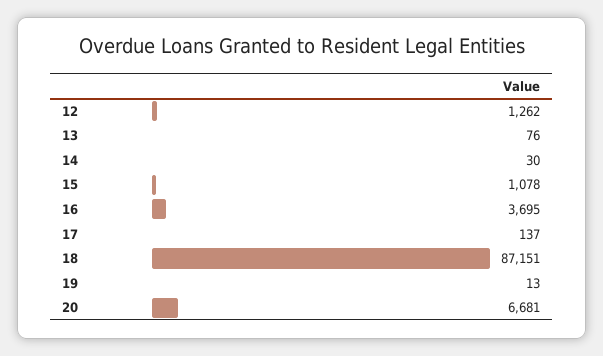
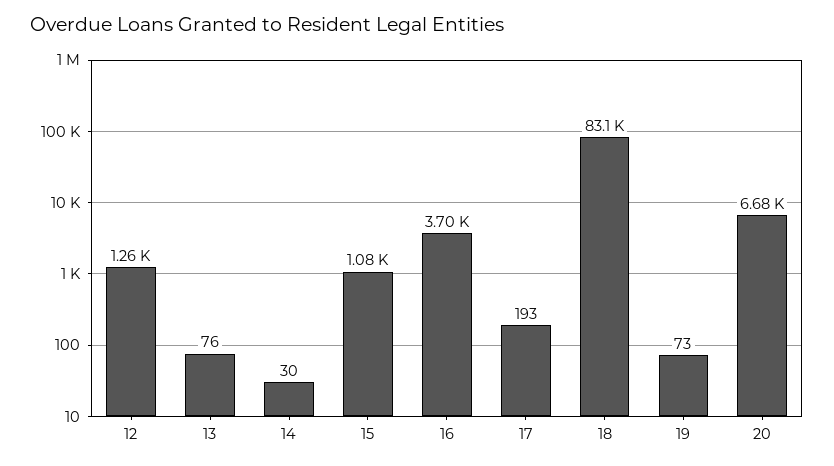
  {
    "12": 1262,
    "13": 76,
    "14": 30,
    "15": 1078,
    "16": 3695,
-   "17": 137,
+   "17": 193,
-   "18": 87151,
+   "18": 83100,
-   "19": 13,
+   "19": 73,
    "20": 6681
  }

